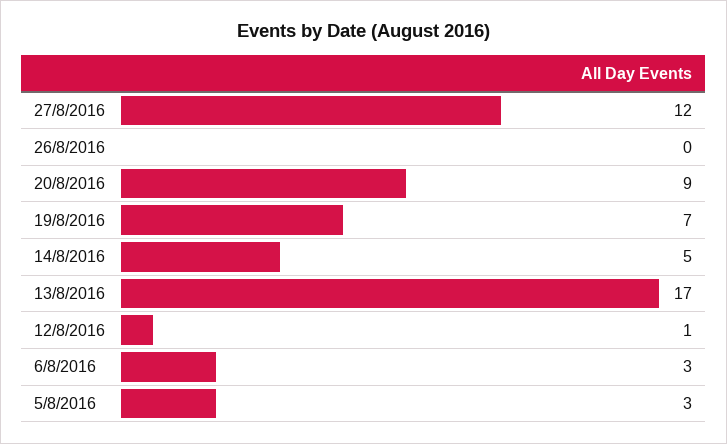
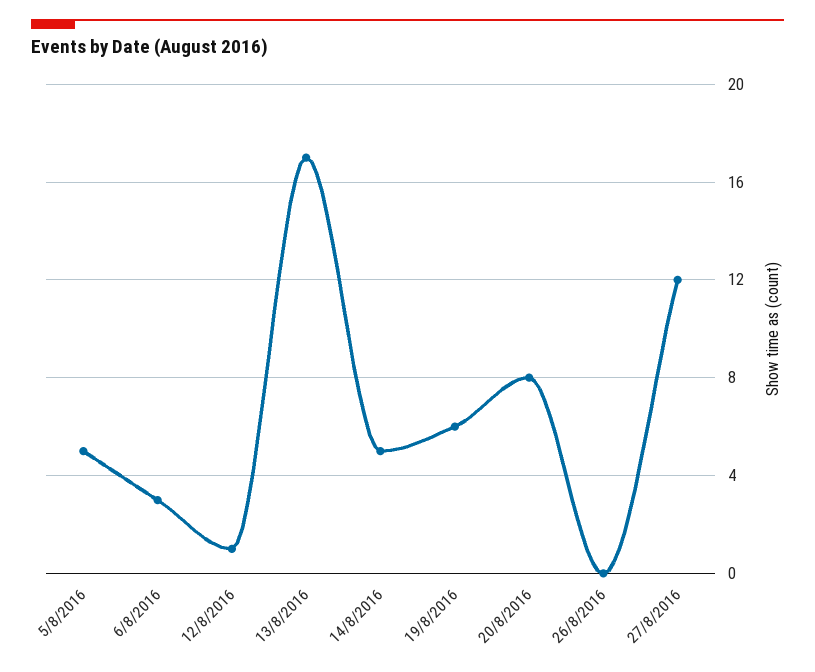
  {
    "27/8/2016": 12,
    "26/8/2016": 0,
-   "20/8/2016": 9,
+   "20/8/2016": 8,
-   "19/8/2016": 7,
+   "19/8/2016": 6,
    "14/8/2016": 5,
    "13/8/2016": 17,
    "12/8/2016": 1,
    "6/8/2016": 3,
-   "5/8/2016": 3
+   "5/8/2016": 5
  }

